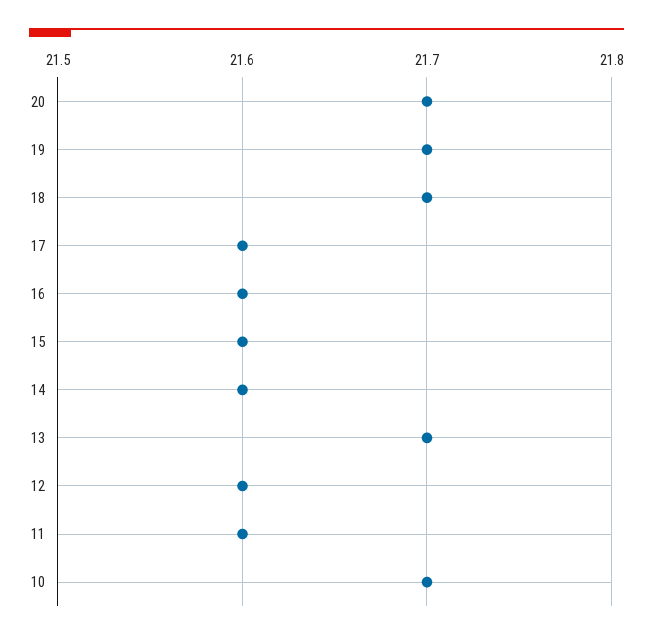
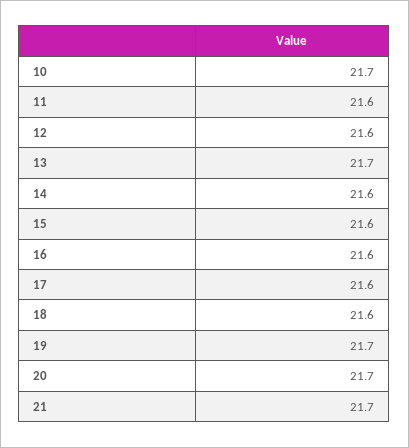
  {
    "20": 21.7,
    "19": 21.7,
-   "18": 21.7,
+   "18": 21.6,
    "17": 21.6,
    "16": 21.6,
    "15": 21.6,
    "14": 21.6,
    "13": 21.7,
    "12": 21.6,
    "11": 21.6,
-   "10": 21.7
+   "10": 21.7,
+   "21": 21.7
  }

